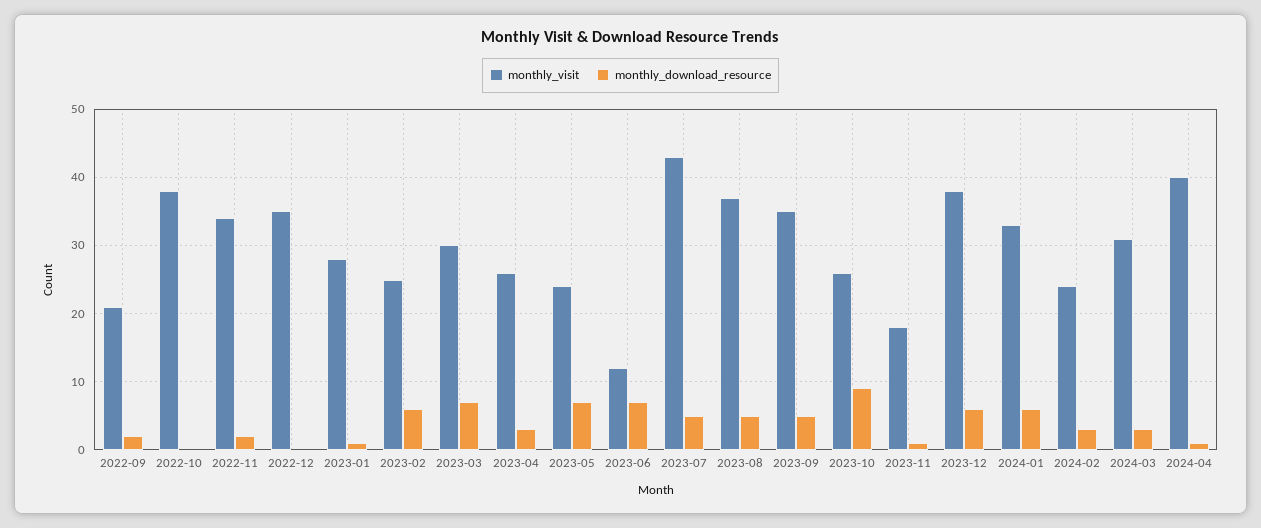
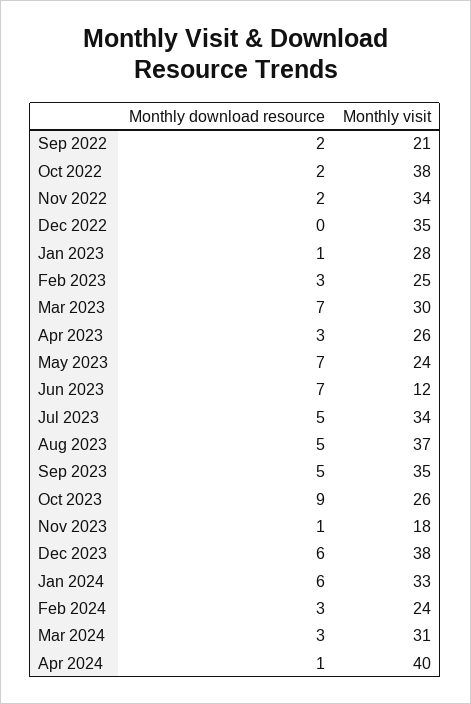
  {
    "monthly_visit": {
      "2022-09": 21,
      "2022-10": 38,
      "2022-11": 34,
      "2022-12": 35,
      "2023-01": 28,
      "2023-02": 25,
      "2023-03": 30,
      "2023-04": 26,
      "2023-05": 24,
      "2023-06": 12,
-     "2023-07": 43,
+     "2023-07": 34,
      "2023-08": 37,
      "2023-09": 35,
      "2023-10": 26,
      "2023-11": 18,
      "2023-12": 38,
      "2024-01": 33,
      "2024-02": 24,
      "2024-03": 31,
      "2024-04": 40
    },
    "monthly_download_resource": {
      "2022-09": 2,
-     "2022-10": 0,
+     "2022-10": 2,
      "2022-11": 2,
      "2022-12": 0,
      "2023-01": 1,
-     "2023-02": 6,
+     "2023-02": 3,
      "2023-03": 7,
      "2023-04": 3,
      "2023-05": 7,
      "2023-06": 7,
      "2023-07": 5,
      "2023-08": 5,
      "2023-09": 5,
      "2023-10": 9,
      "2023-11": 1,
      "2023-12": 6,
      "2024-01": 6,
      "2024-02": 3,
      "2024-03": 3,
      "2024-04": 1
    }
  }

